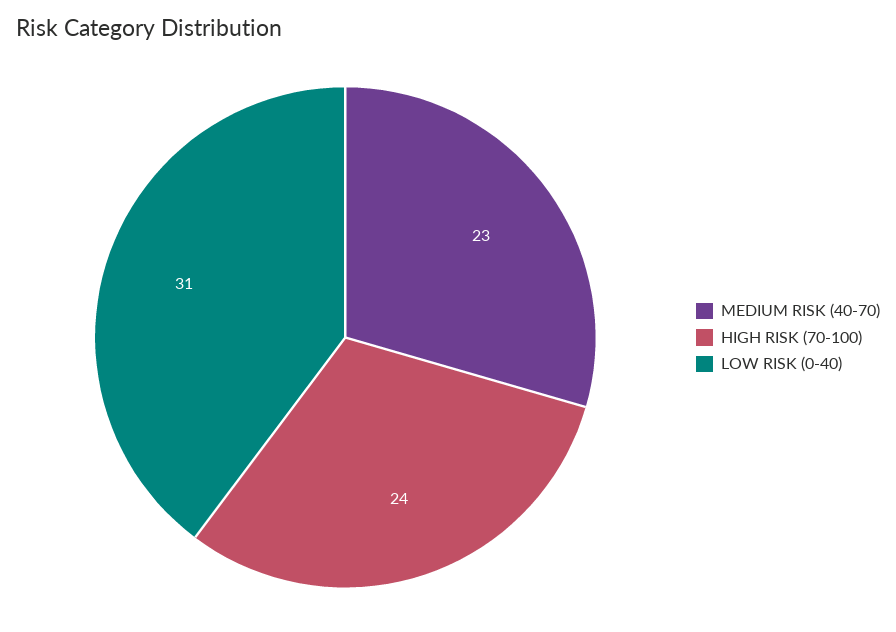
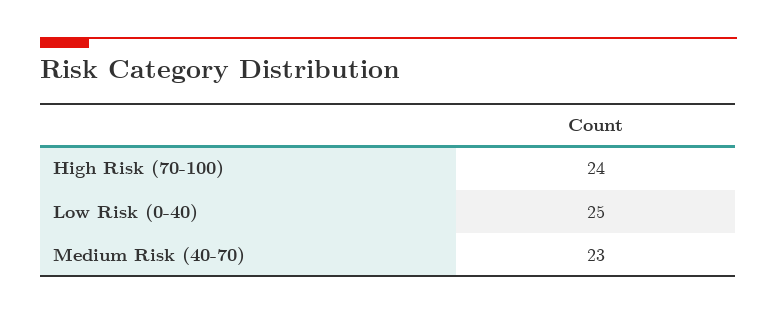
  {
    "MEDIUM RISK (40-70)": 23,
    "HIGH RISK (70-100)": 24,
-   "LOW RISK (0-40)": 31
+   "LOW RISK (0-40)": 25
  }

